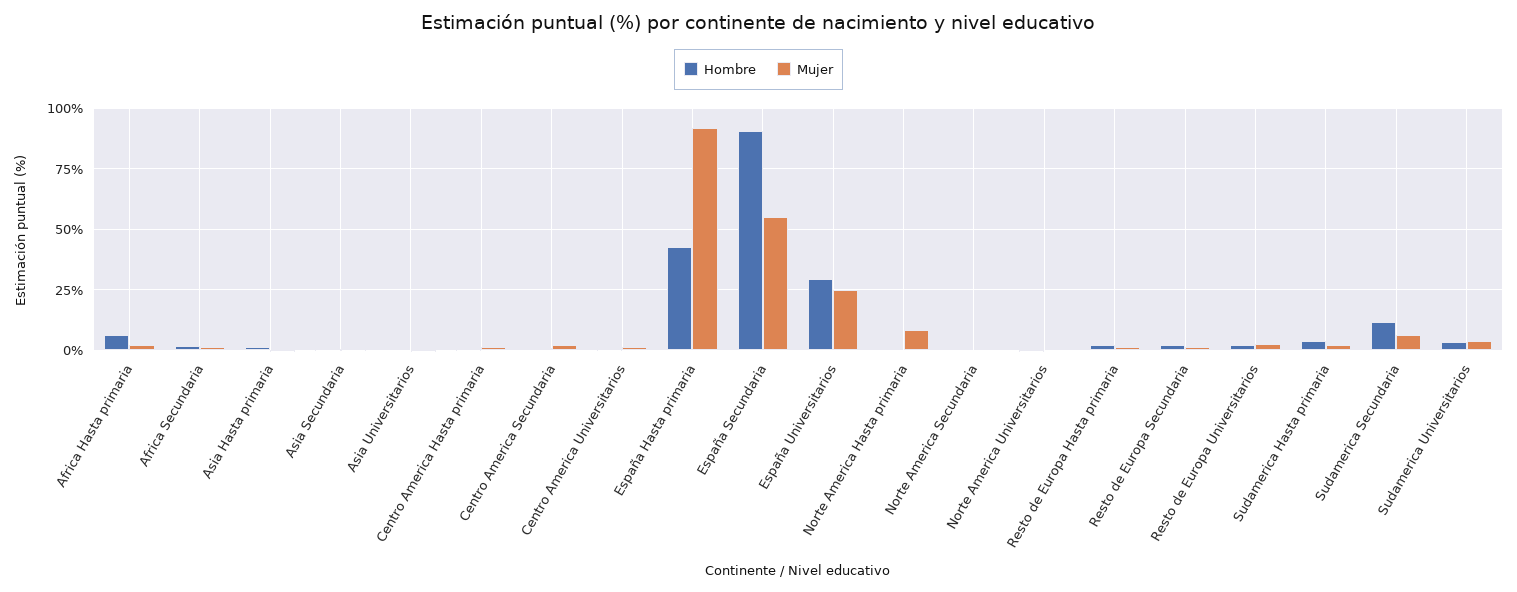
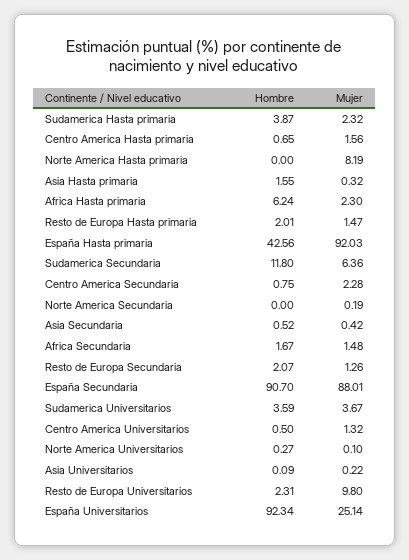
  {
    "Hombre": {
      "Africa Hasta primaria": 6.24,
      "Africa Secundaria": 1.67,
      "Asia Hasta primaria": 1.55,
      "Asia Secundaria": 0.52,
      "Asia Universitarios": 0.09,
      "Centro America Hasta primaria": 0.65,
      "Centro America Secundaria": 0.75,
      "Centro America Universitarios": 0.5,
      "España Hasta primaria": 42.56,
      "España Secundaria": 90.7,
-     "España Universitarios": 30,
+     "España Universitarios": 92.34,
      "Norte America Hasta primaria": 0,
      "Norte America Secundaria": 0,
      "Norte America Universitarios": 0.27,
      "Resto de Europa Hasta primaria": 2.01,
      "Resto de Europa Secundaria": 2.07,
      "Resto de Europa Universitarios": 2.31,
      "Sudamerica Hasta primaria": 3.87,
      "Sudamerica Secundaria": 11.8,
      "Sudamerica Universitarios": 3.59
    },
    "Mujer": {
      "Africa Hasta primaria": 2.3,
      "Africa Secundaria": 1.48,
      "Asia Hasta primaria": 0.32,
      "Asia Secundaria": 0.42,
      "Asia Universitarios": 0.22,
      "Centro America Hasta primaria": 1.56,
      "Centro America Secundaria": 2.28,
      "Centro America Universitarios": 1.32,
      "España Hasta primaria": 92.03,
-     "España Secundaria": 55,
+     "España Secundaria": 88.01,
      "España Universitarios": 25.14,
      "Norte America Hasta primaria": 8.19,
      "Norte America Secundaria": 0.19,
      "Norte America Universitarios": 0.1,
      "Resto de Europa Hasta primaria": 1.47,
      "Resto de Europa Secundaria": 1.26,
-     "Resto de Europa Universitarios": 2.5,
+     "Resto de Europa Universitarios": 9.8,
      "Sudamerica Hasta primaria": 2.32,
      "Sudamerica Secundaria": 6.36,
      "Sudamerica Universitarios": 3.67
    }
  }

